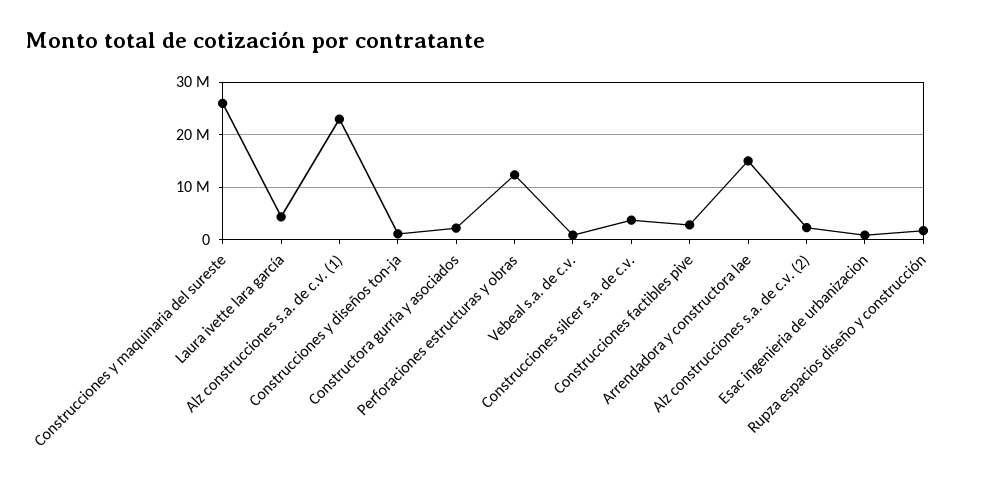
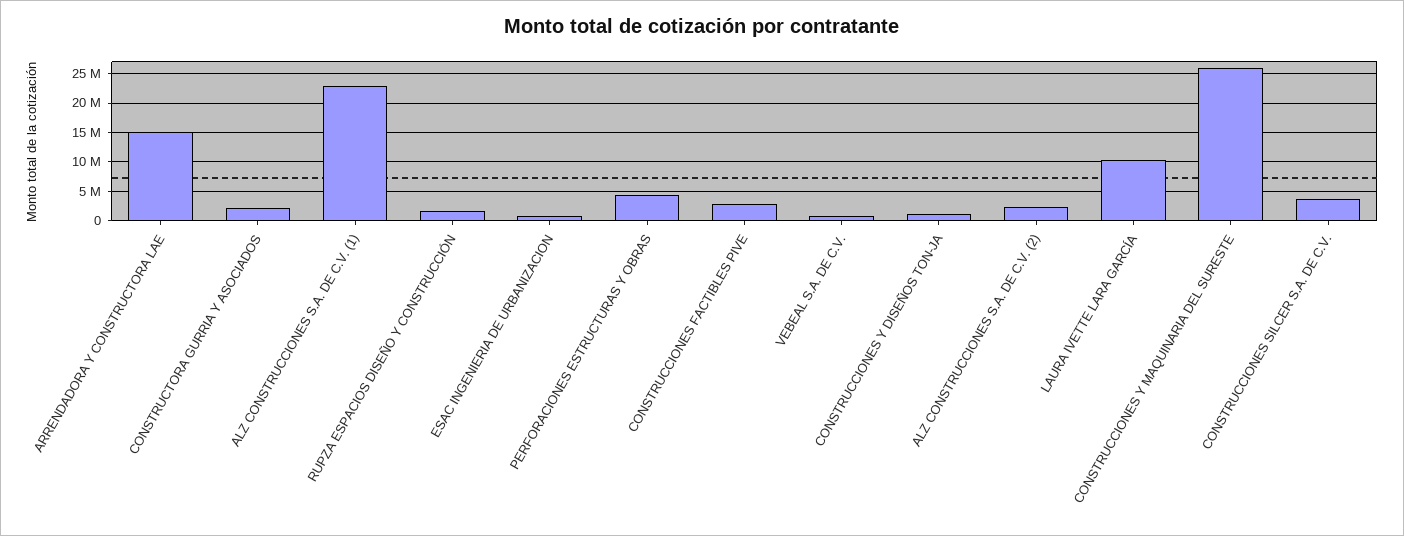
  {
    "Construcciones y maquinaria del sureste": 26000000,
-   "Laura ivette lara garcía": 4000000,
+   "Laura ivette lara garcía": 10000000,
    "Alz construcciones s.a. de c.v. (1)": 22000000,
    "Construcciones y diseños ton-ja": 2000000,
    "Constructora gurria y asociados": 2000000,
-   "Perforaciones estructuras y obras": 12000000,
+   "Perforaciones estructuras y obras": 5000000,
    "Vebeal s.a. de c.v.": 0,
    "Construcciones silcer s.a. de c.v.": 4000000,
    "Construcciones factibles pive": 2000000,
    "Arrendadora y constructora lae": 16000000,
    "Alz construcciones s.a. de c.v. (2)": 2000000,
    "Esac ingenieria de urbanizacion": 0,
    "Rupza espacios diseño y construcción": 2000000
  }

